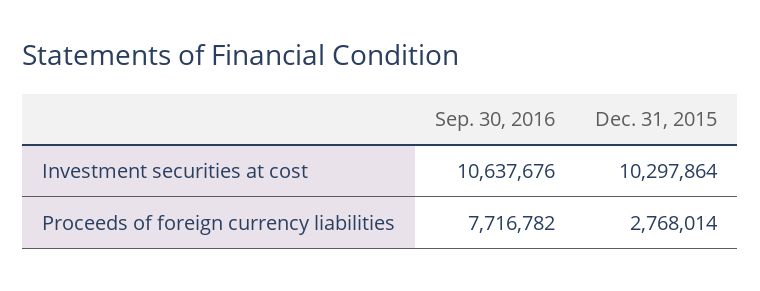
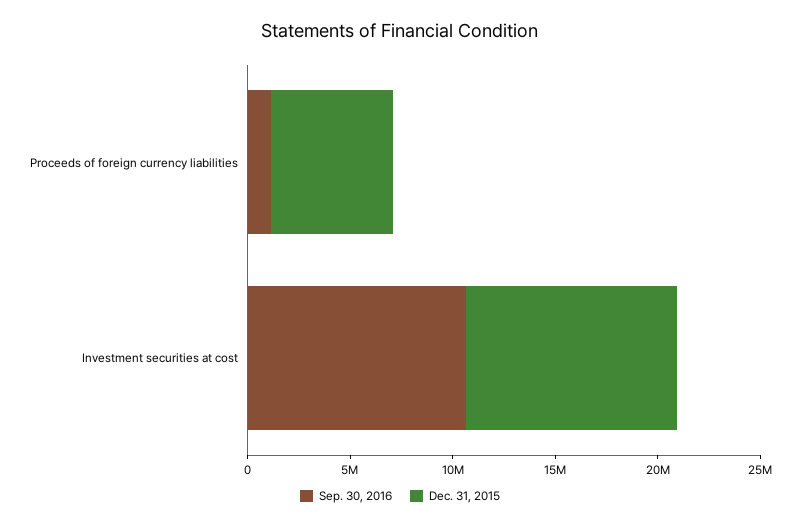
  {
    "Sep. 30, 2016": {
      "Investment securities at cost": 10637676,
-     "Proceeds of foreign currency liabilities": 7716782
+     "Proceeds of foreign currency liabilities": 1000000
    },
    "Dec. 31, 2015": {
      "Investment securities at cost": 10297864,
-     "Proceeds of foreign currency liabilities": 2768014
+     "Proceeds of foreign currency liabilities": 6000000
    }
  }

